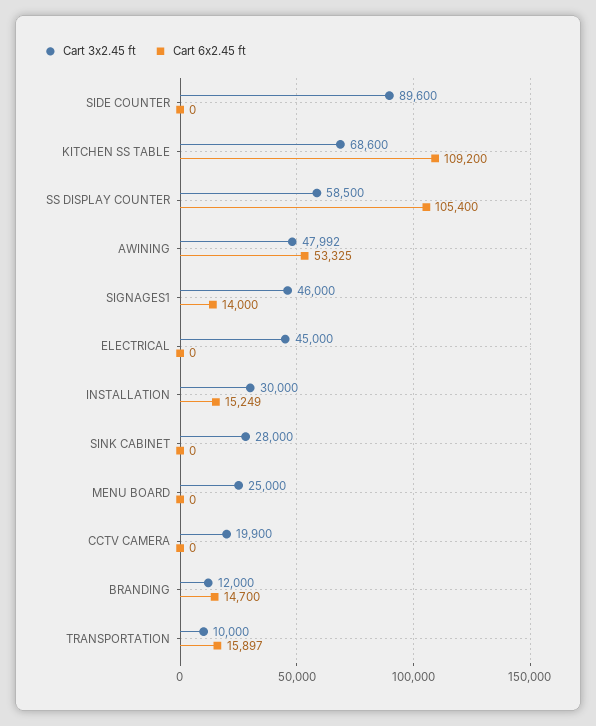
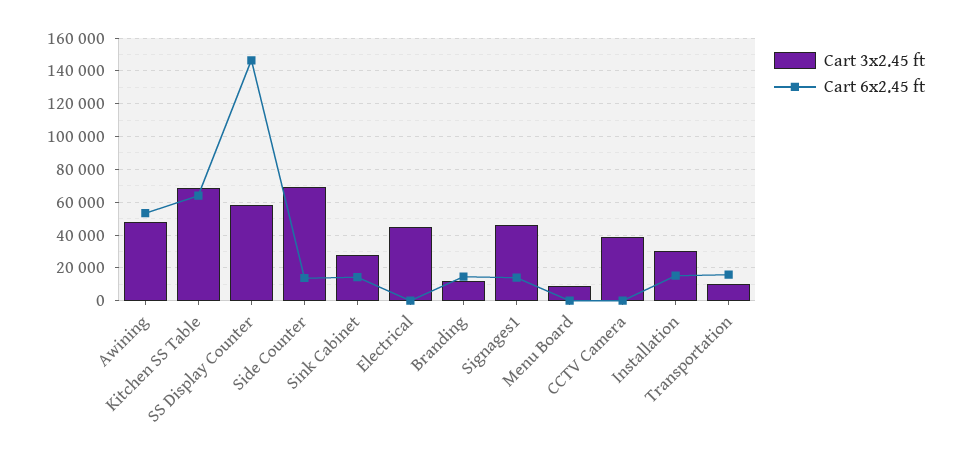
  {
    "Cart 3x2.45 ft": {
-     "SIDE COUNTER": 89600,
+     "SIDE COUNTER": 70000,
      "KITCHEN SS TABLE": 68600,
      "SS DISPLAY COUNTER": 58500,
      "AWINING": 47992,
      "SIGNAGES1": 46000,
      "ELECTRICAL": 45000,
      "INSTALLATION": 30000,
      "SINK CABINET": 28000,
-     "MENU BOARD": 25000,
+     "MENU BOARD": 10000,
-     "CCTV CAMERA": 19900,
+     "CCTV CAMERA": 40000,
      "BRANDING": 12000,
      "TRANSPORTATION": 10000
    },
    "Cart 6x2.45 ft": {
-     "SIDE COUNTER": 0,
+     "SIDE COUNTER": 15000,
-     "KITCHEN SS TABLE": 109200,
+     "KITCHEN SS TABLE": 65000,
-     "SS DISPLAY COUNTER": 105400,
+     "SS DISPLAY COUNTER": 145000,
      "AWINING": 53325,
      "SIGNAGES1": 14000,
      "ELECTRICAL": 0,
      "INSTALLATION": 15249,
-     "SINK CABINET": 0,
+     "SINK CABINET": 15000,
      "MENU BOARD": 0,
      "CCTV CAMERA": 0,
      "BRANDING": 14700,
      "TRANSPORTATION": 15897
    }
  }

